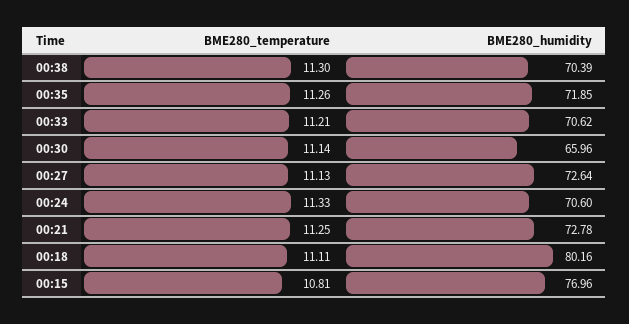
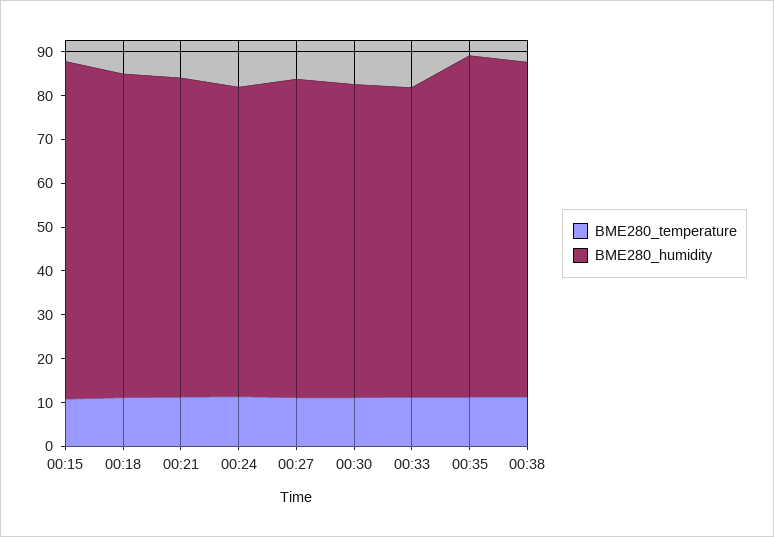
  {
    "BME280_temperature": {
      "00:38": 11.3,
      "00:35": 11.26,
      "00:33": 11.21,
      "00:30": 11.14,
      "00:27": 11.13,
      "00:24": 11.33,
      "00:21": 11.25,
      "00:18": 11.11,
      "00:15": 10.81
    },
    "BME280_humidity": {
-     "00:38": 70.39,
+     "00:38": 76,
-     "00:35": 71.85,
+     "00:35": 78,
      "00:33": 70.62,
-     "00:30": 65.96,
+     "00:30": 72,
      "00:27": 72.64,
      "00:24": 70.6,
      "00:21": 72.78,
-     "00:18": 80.16,
+     "00:18": 74,
      "00:15": 76.96
    }
  }

